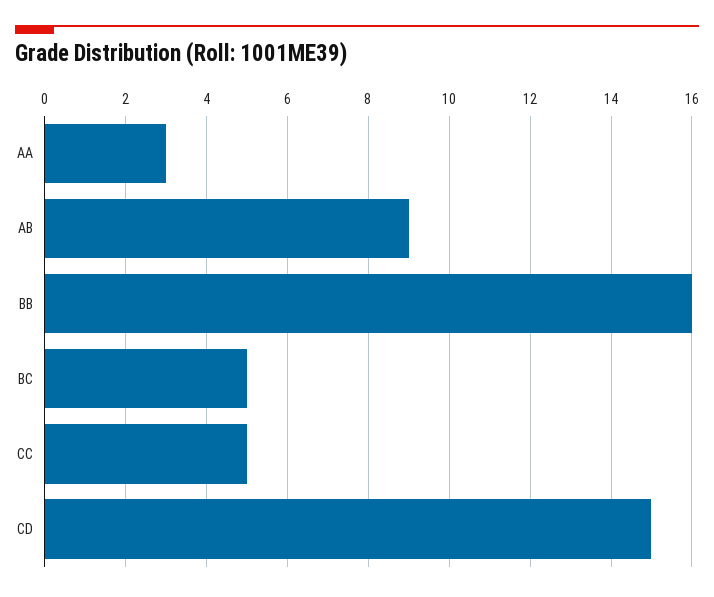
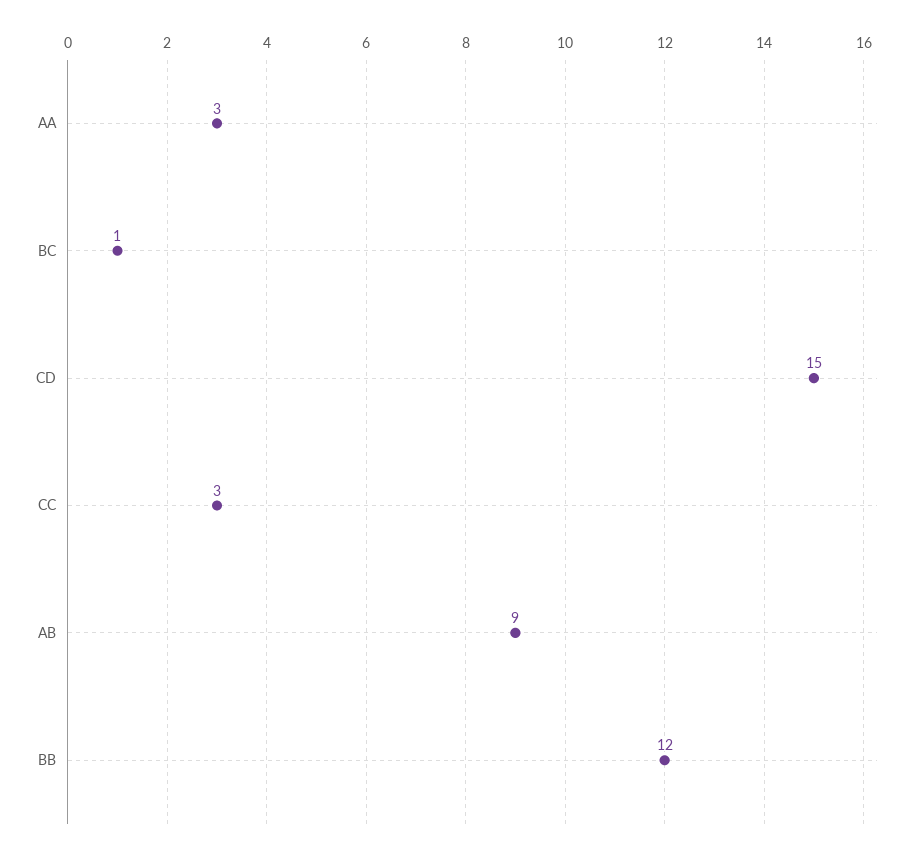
  {
    "AA": 3,
    "AB": 9,
-   "BB": 16,
+   "BB": 12,
-   "BC": 5,
+   "BC": 1,
-   "CC": 5,
+   "CC": 3,
    "CD": 15
  }

